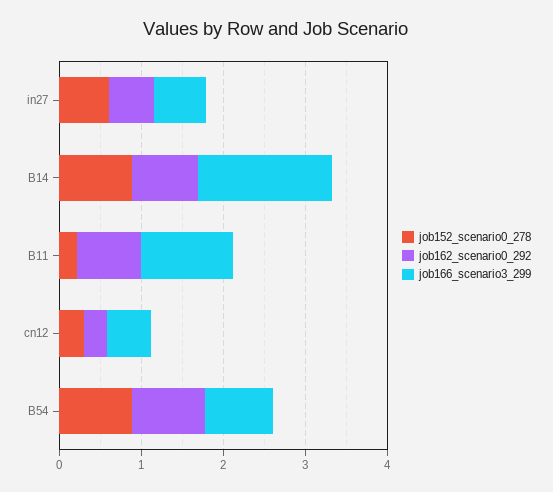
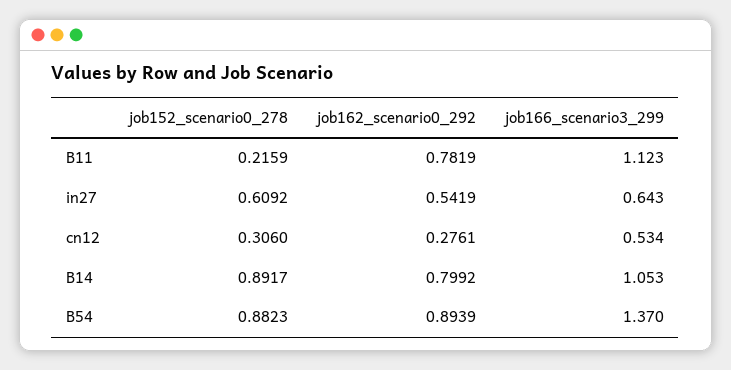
  {
    "job152_scenario0_278": {
      "in27": 0.6092,
      "B14": 0.8917,
      "B11": 0.2159,
      "cn12": 0.306,
      "B54": 0.8823
    },
    "job162_scenario0_292": {
      "in27": 0.5419,
      "B14": 0.7992,
      "B11": 0.7819,
      "cn12": 0.2761,
      "B54": 0.8939
    },
    "job166_scenario3_299": {
      "in27": 0.643,
-     "B14": 1.6,
+     "B14": 1.053,
      "B11": 1.123,
      "cn12": 0.534,
-     "B54": 0.8
+     "B54": 1.37
    }
  }

